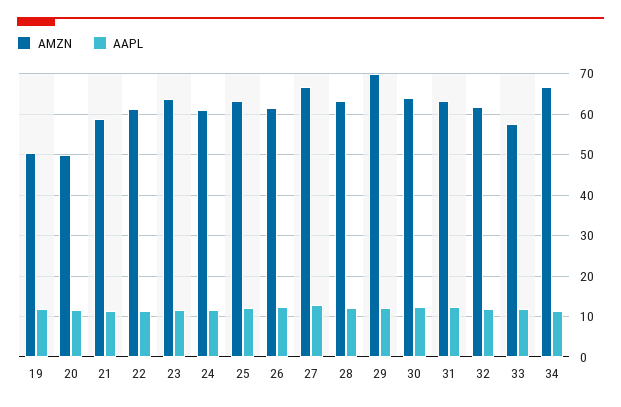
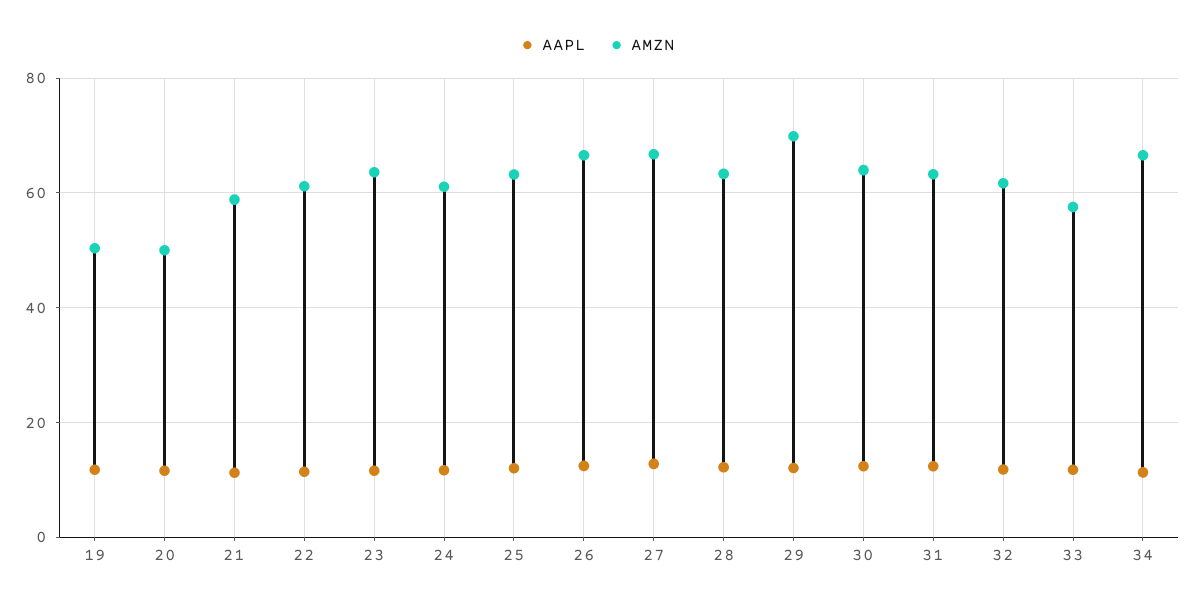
  {
    "AMZN": {
      "19": 50,
      "20": 50,
      "21": 58,
      "22": 62,
      "23": 64,
      "24": 62,
      "25": 64,
-     "26": 62,
+     "26": 66,
      "27": 66,
      "28": 64,
      "29": 70,
      "30": 64,
      "31": 64,
      "32": 62,
      "33": 58,
      "34": 66
    },
    "AAPL": {
      "19": 12,
      "20": 12,
      "21": 12,
      "22": 12,
      "23": 12,
      "24": 12,
      "25": 12,
      "26": 12,
      "27": 12,
      "28": 12,
      "29": 12,
      "30": 12,
      "31": 12,
      "32": 12,
      "33": 12,
      "34": 12
    }
  }

